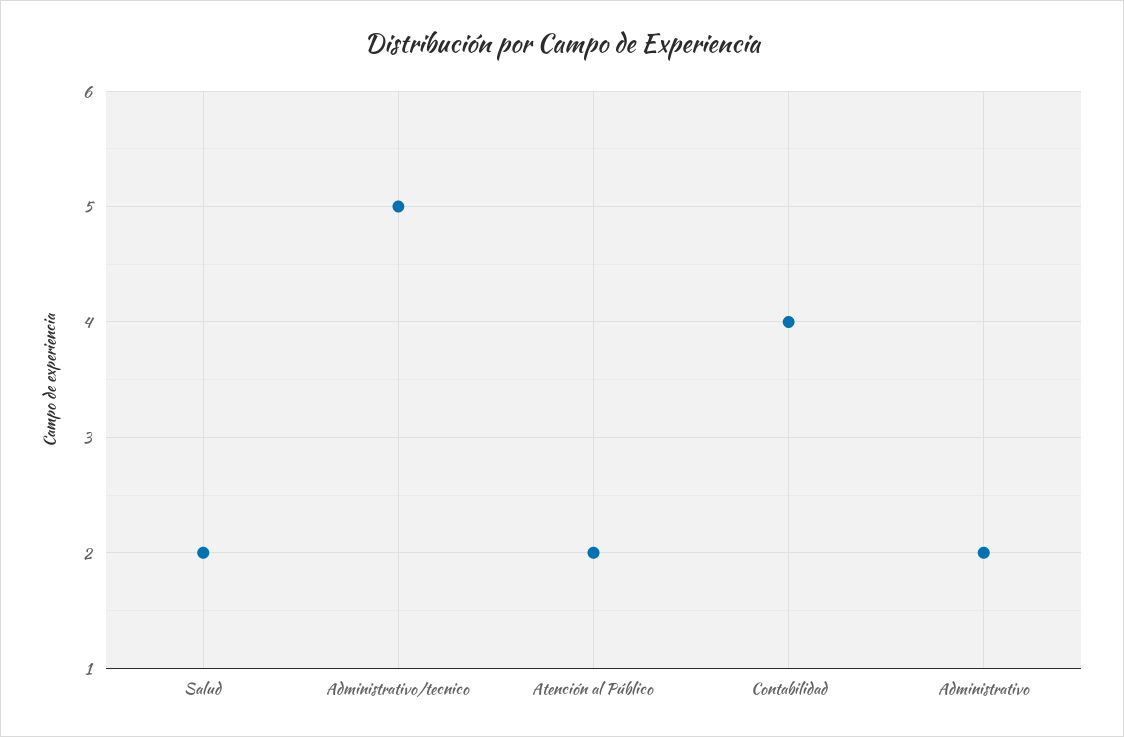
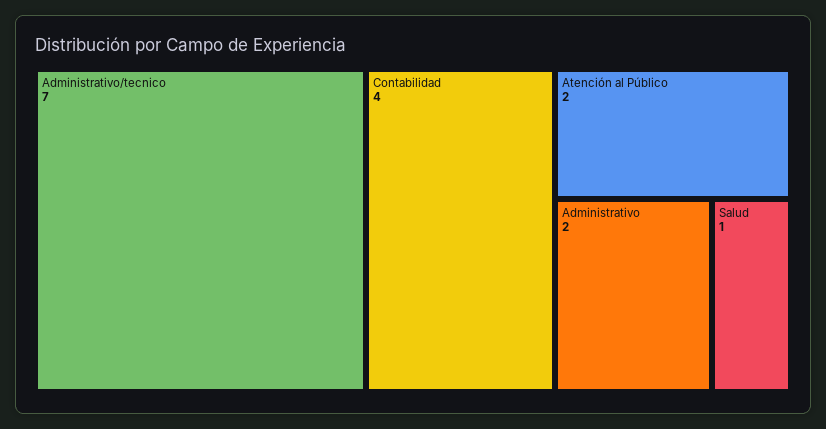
  {
-   "Salud": 2,
+   "Salud": 1,
-   "Administrativo/tecnico": 5,
+   "Administrativo/tecnico": 7,
    "Atención al Público": 2,
    "Contabilidad": 4,
    "Administrativo": 2
  }

